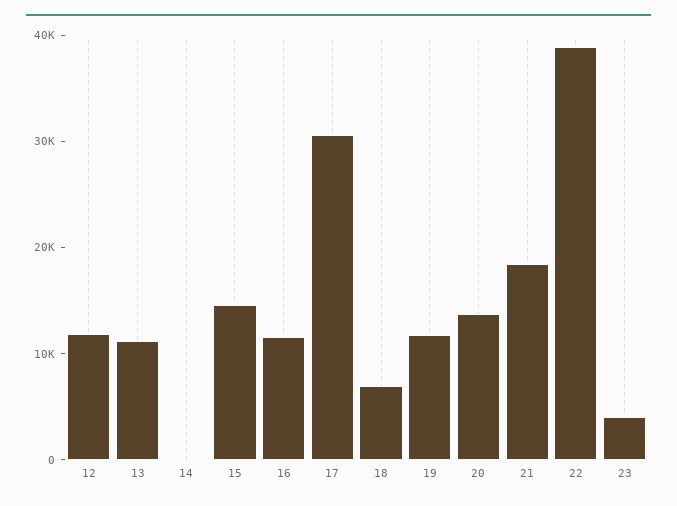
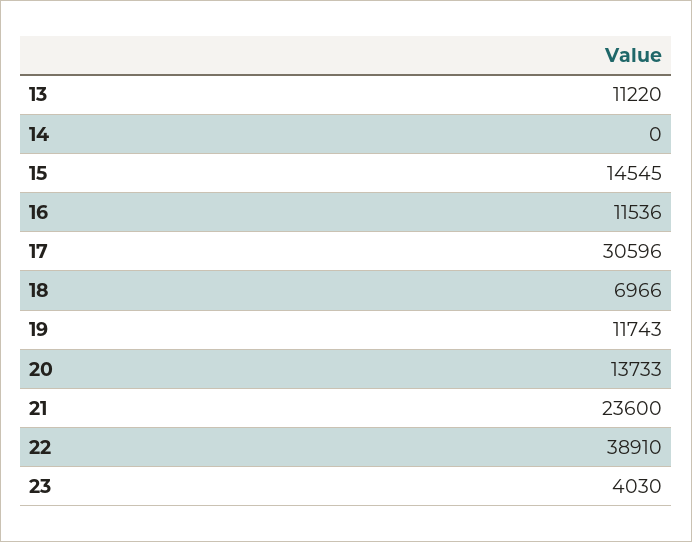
  {
-   "12": 12000,
    "13": 11220,
    "14": 0,
    "15": 14545,
    "16": 11536,
    "17": 30596,
    "18": 6966,
    "19": 11743,
    "20": 13733,
-   "21": 18000,
+   "21": 23600,
    "22": 38910,
    "23": 4030
  }

